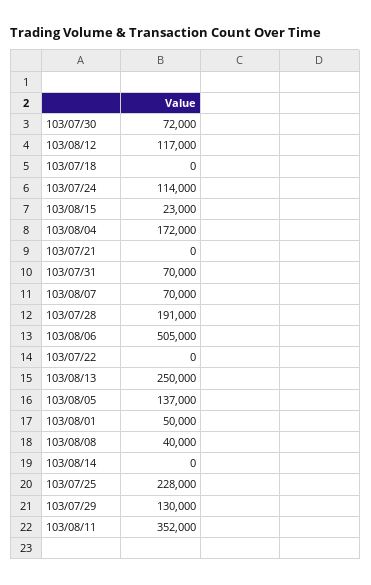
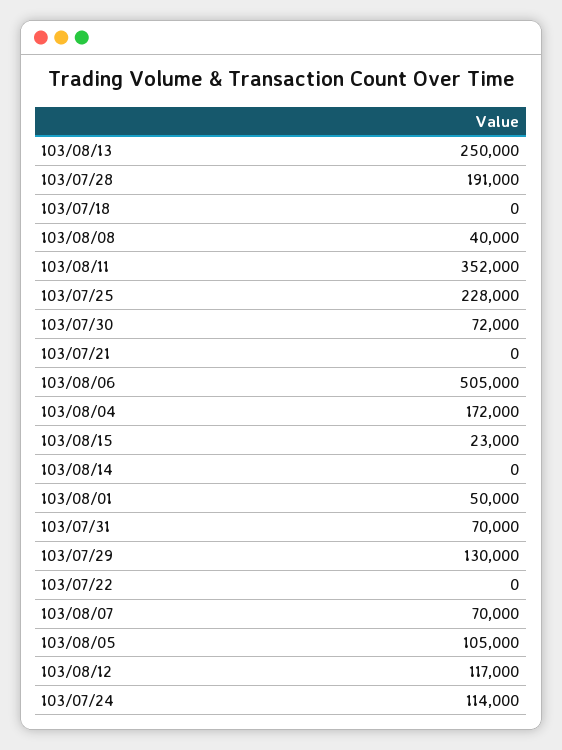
  {
    "103/07/30": 72000,
    "103/08/12": 117000,
    "103/07/18": 0,
    "103/07/24": 114000,
    "103/08/15": 23000,
    "103/08/04": 172000,
    "103/07/21": 0,
    "103/07/31": 70000,
    "103/08/07": 70000,
    "103/07/28": 191000,
    "103/08/06": 505000,
    "103/07/22": 0,
    "103/08/13": 250000,
-   "103/08/05": 137000,
+   "103/08/05": 105000,
    "103/08/01": 50000,
    "103/08/08": 40000,
    "103/08/14": 0,
    "103/07/25": 228000,
    "103/07/29": 130000,
    "103/08/11": 352000
  }

